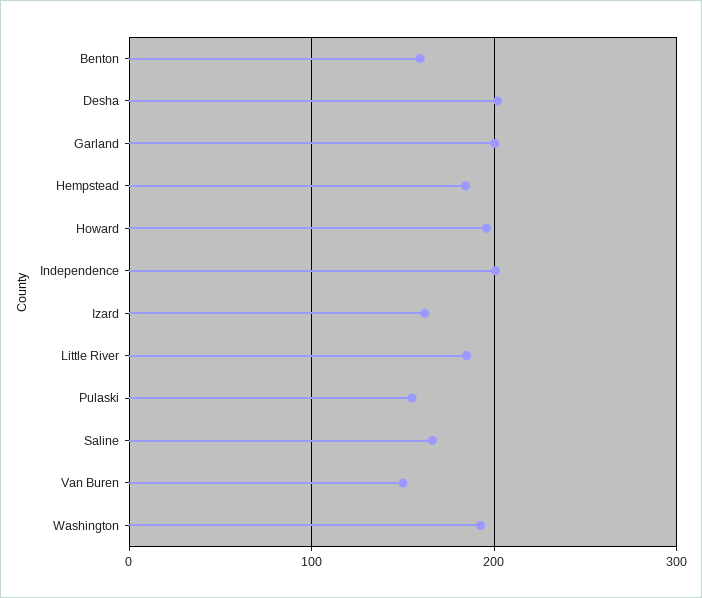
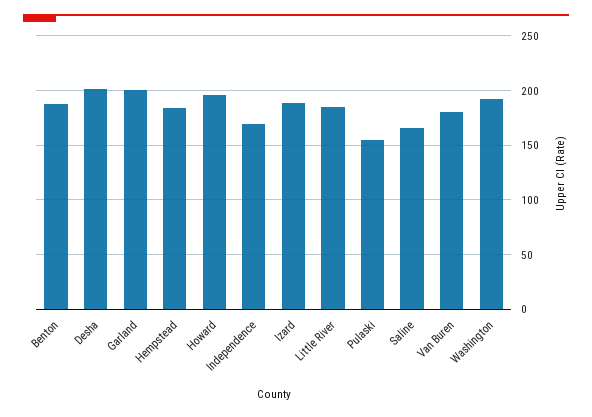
  {
-   "Benton": 160,
+   "Benton": 190,
    "Desha": 200,
    "Garland": 200,
    "Hempstead": 180,
    "Howard": 200,
-   "Independence": 200,
+   "Independence": 170,
-   "Izard": 160,
+   "Izard": 190,
    "Little River": 180,
    "Pulaski": 160,
    "Saline": 170,
-   "Van Buren": 150,
+   "Van Buren": 180,
    "Washington": 190
  }

